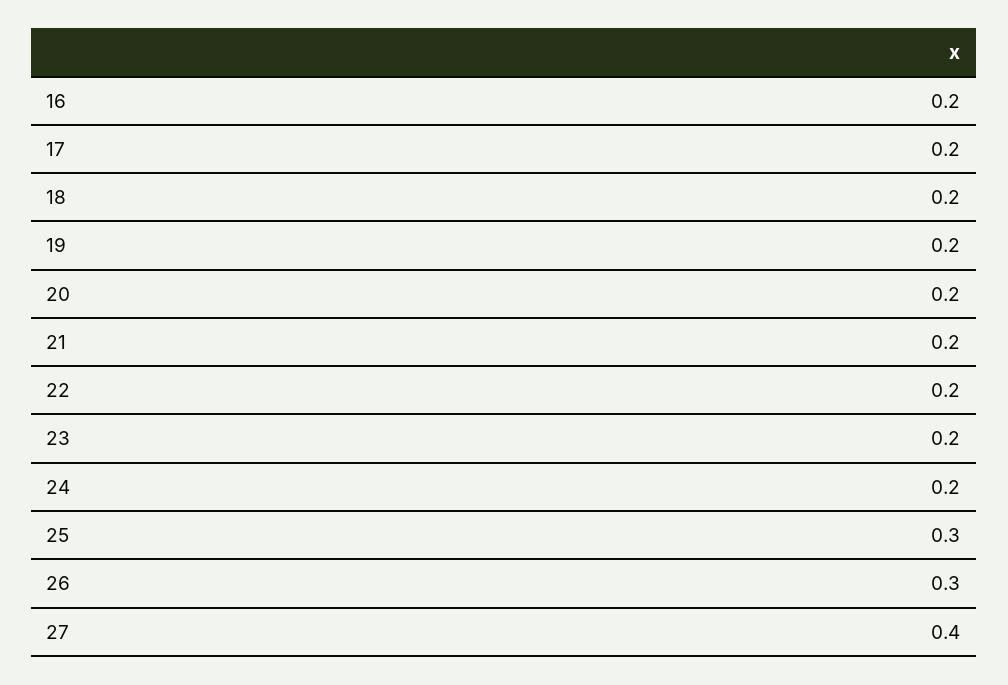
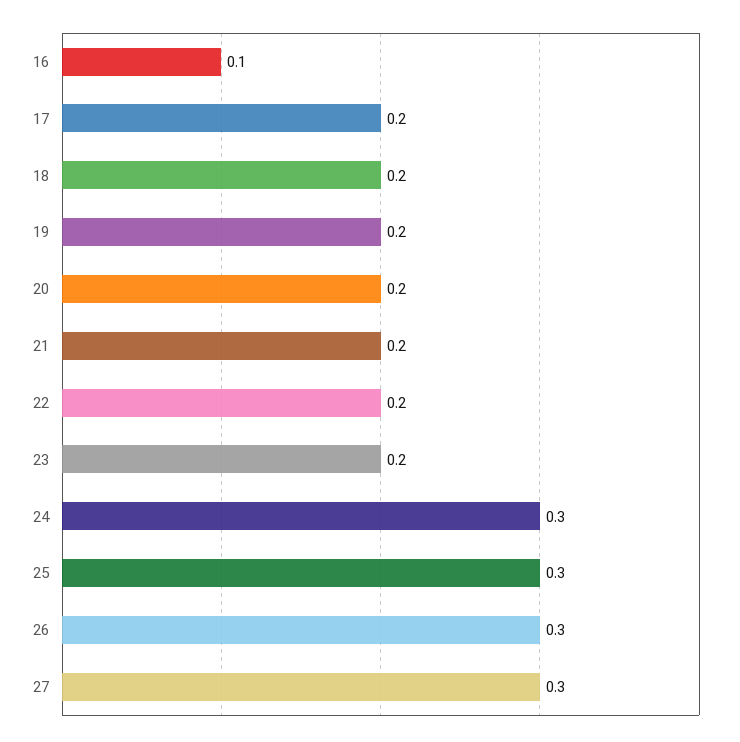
  {
-   "16": 0.2,
+   "16": 0.1,
    "17": 0.2,
    "18": 0.2,
    "19": 0.2,
    "20": 0.2,
    "21": 0.2,
    "22": 0.2,
    "23": 0.2,
-   "24": 0.2,
+   "24": 0.3,
    "25": 0.3,
    "26": 0.3,
-   "27": 0.4
+   "27": 0.3
  }

